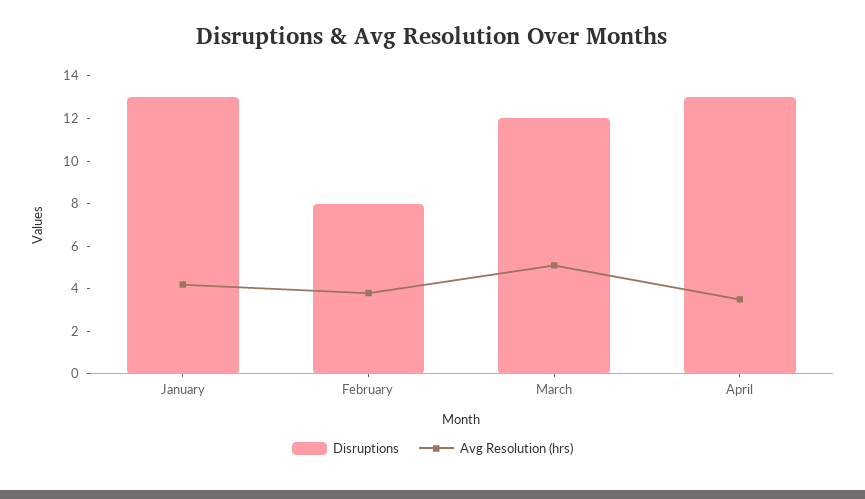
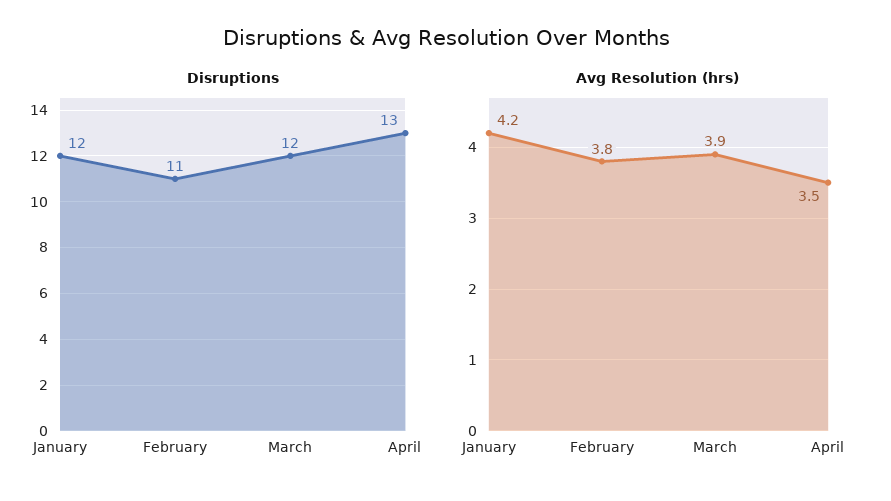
  {
    "Disruptions": {
-     "January": 13,
+     "January": 12,
-     "February": 8,
+     "February": 11,
      "March": 12,
      "April": 13
    },
    "Avg Resolution (hrs)": {
      "January": 4.2,
      "February": 3.8,
-     "March": 5,
+     "March": 3.9,
      "April": 3.5
    }
  }

